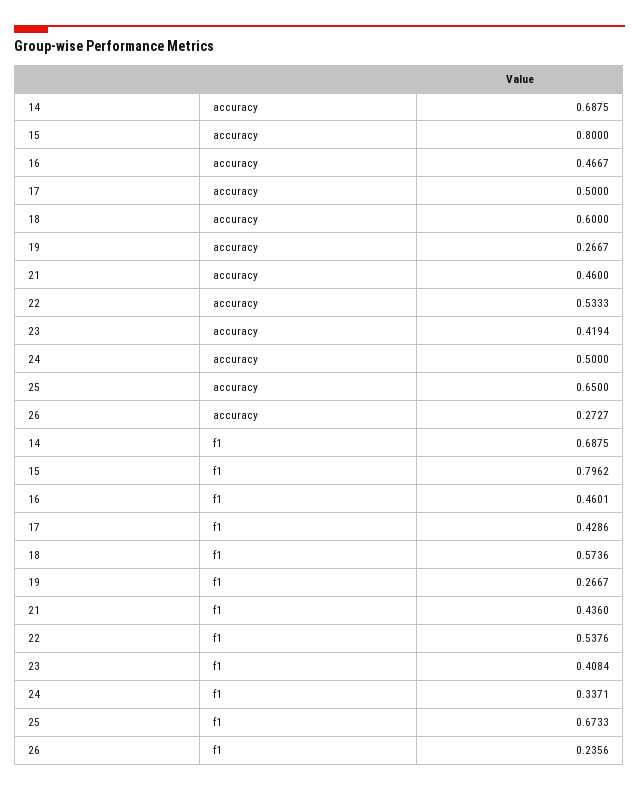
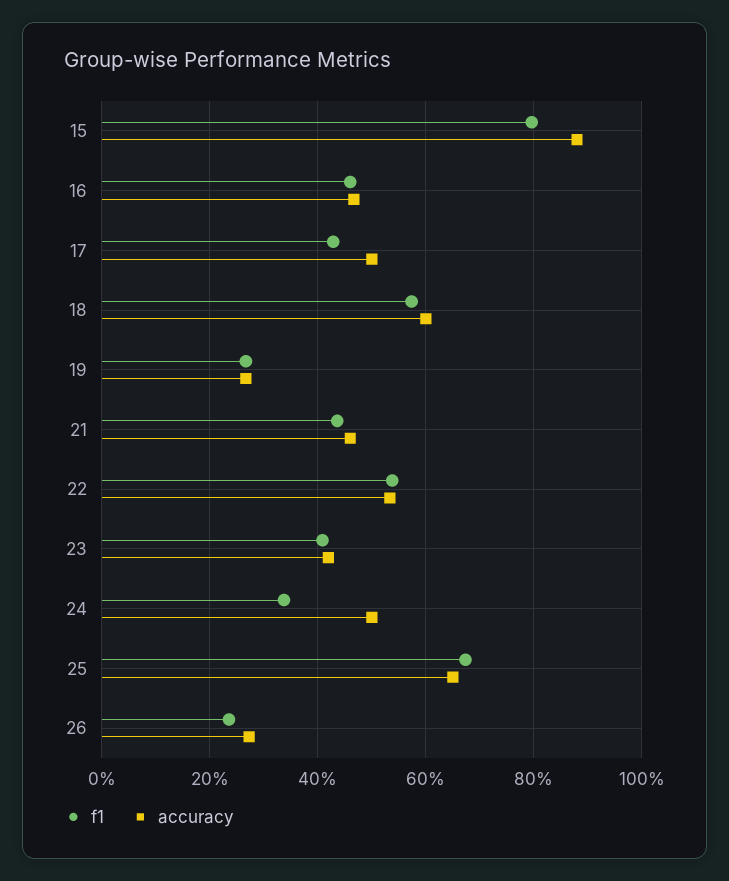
  {
    "accuracy": {
-     "14": 0.6875,
-     "15": 0.8,
+     "15": 0.88,
      "16": 0.4667,
      "17": 0.5,
      "18": 0.6,
      "19": 0.2667,
      "21": 0.46,
      "22": 0.5333,
      "23": 0.4194,
      "24": 0.5,
      "25": 0.65,
      "26": 0.2727
    },
    "f1": {
-     "14": 0.6875,
      "15": 0.7962,
      "16": 0.4601,
      "17": 0.4286,
      "18": 0.5736,
      "19": 0.2667,
      "21": 0.436,
      "22": 0.5376,
      "23": 0.4084,
      "24": 0.3371,
      "25": 0.6733,
      "26": 0.2356
    }
  }

